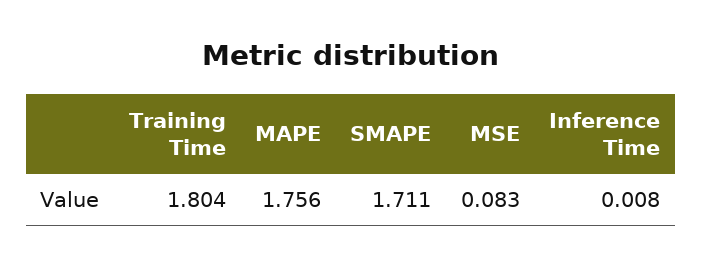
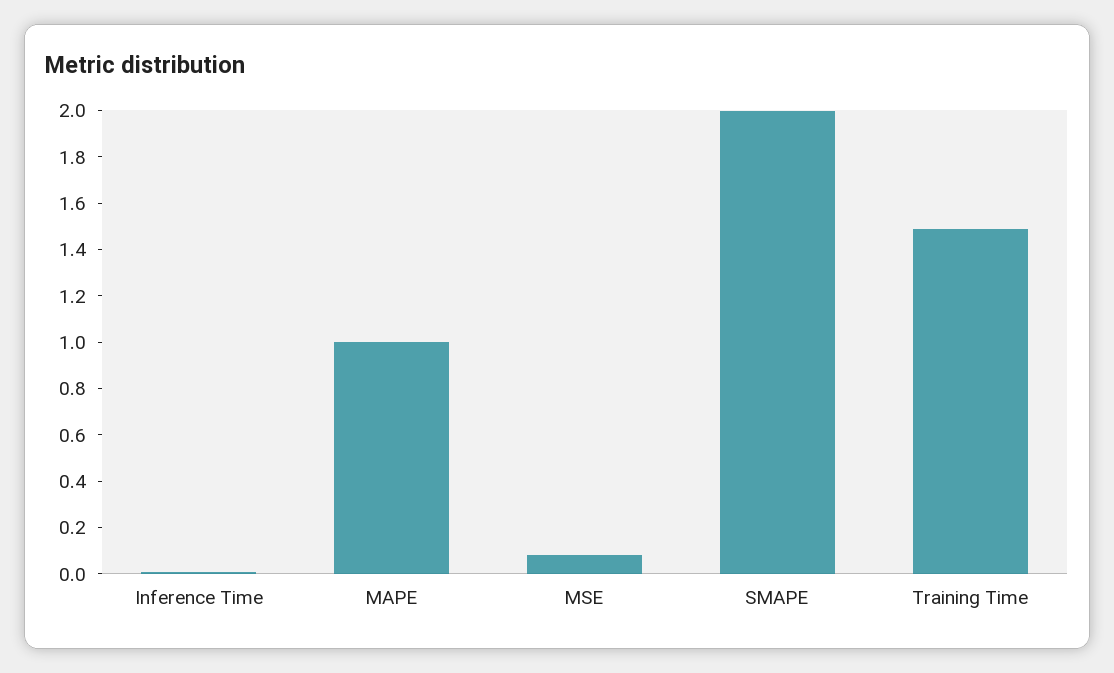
  {
-   "Training Time": 1.804,
+   "Training Time": 1.5,
-   "MAPE": 1.756,
+   "MAPE": 1,
-   "SMAPE": 1.711,
+   "SMAPE": 2,
    "MSE": 0.083,
    "Inference Time": 0.008
  }

